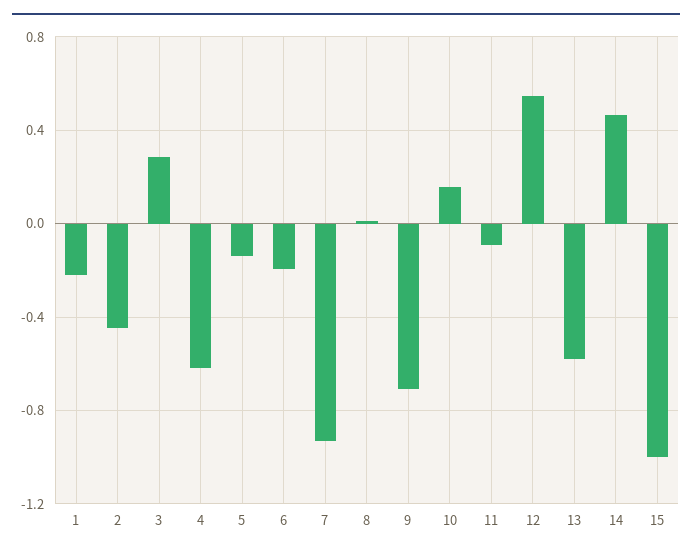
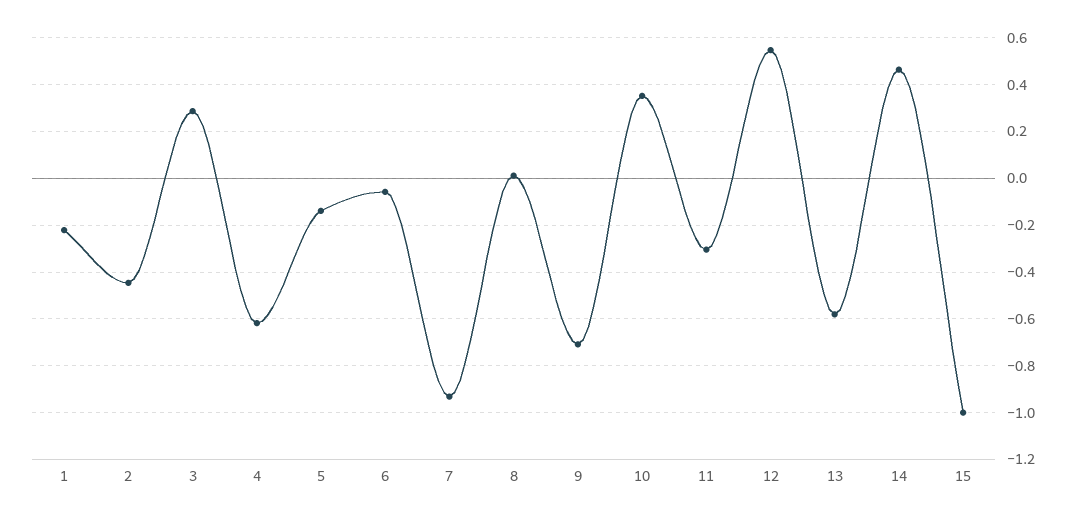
  {
    "1": -0.2,
    "2": -0.45,
    "3": 0.3,
    "4": -0.6,
    "5": -0.15,
-   "6": -0.2,
+   "6": -0.05,
    "7": -0.95,
    "8": 0,
    "9": -0.7,
-   "10": 0.15,
+   "10": 0.35,
-   "11": -0.1,
+   "11": -0.3,
    "12": 0.55,
    "13": -0.6,
    "14": 0.45,
    "15": -1
  }

